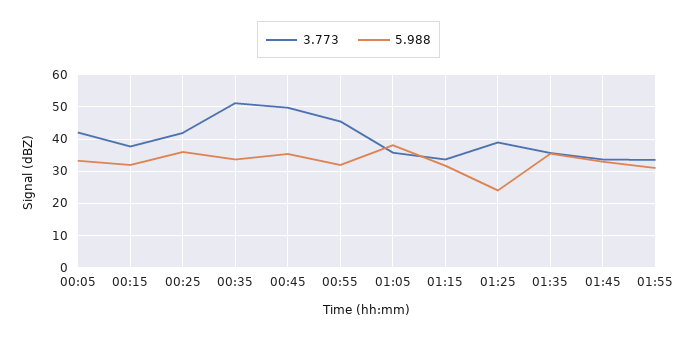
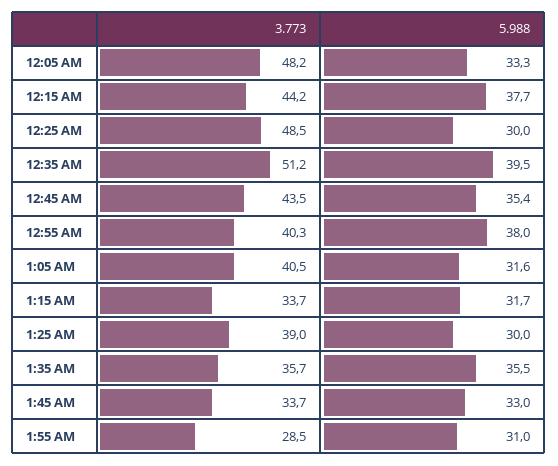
  {
    "3.773": {
-     "00:05": 42,
+     "00:05": 48.2,
-     "00:15": 38,
+     "00:15": 44.2,
-     "00:25": 42,
+     "00:25": 48.5,
      "00:35": 51.2,
-     "00:45": 50,
+     "00:45": 43.5,
-     "00:55": 46,
+     "00:55": 40.3,
-     "01:05": 36,
+     "01:05": 40.5,
      "01:15": 33.7,
      "01:25": 39,
      "01:35": 35.7,
      "01:45": 33.7,
-     "01:55": 34
+     "01:55": 28.5
    },
    "5.988": {
      "00:05": 33.3,
-     "00:15": 32,
+     "00:15": 37.7,
-     "00:25": 36,
+     "00:25": 30,
-     "00:35": 34,
+     "00:35": 39.5,
      "00:45": 35.4,
-     "00:55": 32,
+     "00:55": 38,
-     "01:05": 38,
+     "01:05": 31.6,
      "01:15": 31.7,
-     "01:25": 24,
+     "01:25": 30,
      "01:35": 35.5,
      "01:45": 33,
      "01:55": 31
    }
  }

